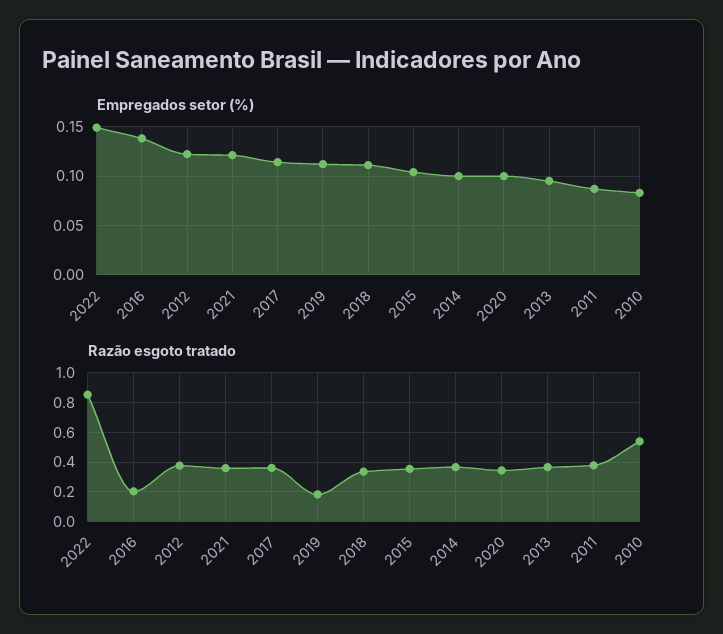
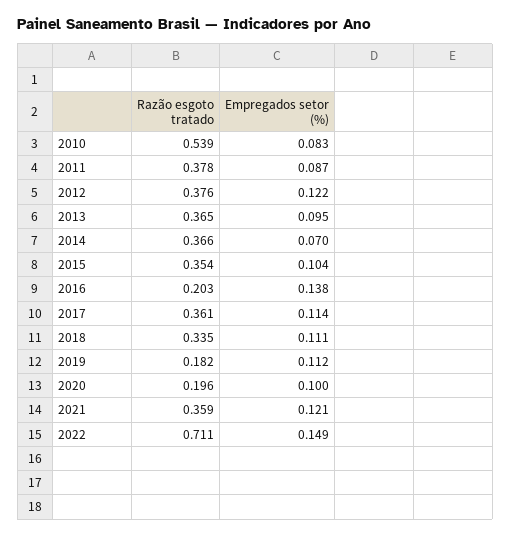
  {
    "Empregados setor (%)": {
      "2022": 0.149,
      "2016": 0.138,
      "2012": 0.122,
      "2021": 0.121,
      "2017": 0.114,
      "2019": 0.112,
      "2018": 0.111,
      "2015": 0.104,
-     "2014": 0.1,
+     "2014": 0.07,
      "2020": 0.1,
      "2013": 0.095,
      "2011": 0.087,
      "2010": 0.083
    },
    "Razão esgoto tratado": {
-     "2022": 0.85,
+     "2022": 0.711,
      "2016": 0.203,
      "2012": 0.376,
      "2021": 0.359,
      "2017": 0.361,
      "2019": 0.182,
      "2018": 0.335,
      "2015": 0.354,
      "2014": 0.366,
-     "2020": 0.35,
+     "2020": 0.196,
      "2013": 0.365,
      "2011": 0.378,
      "2010": 0.539
    }
  }

